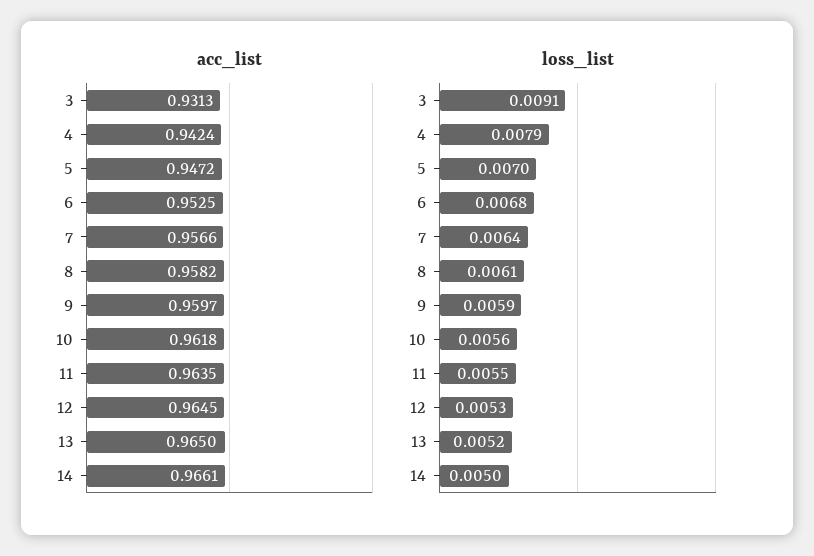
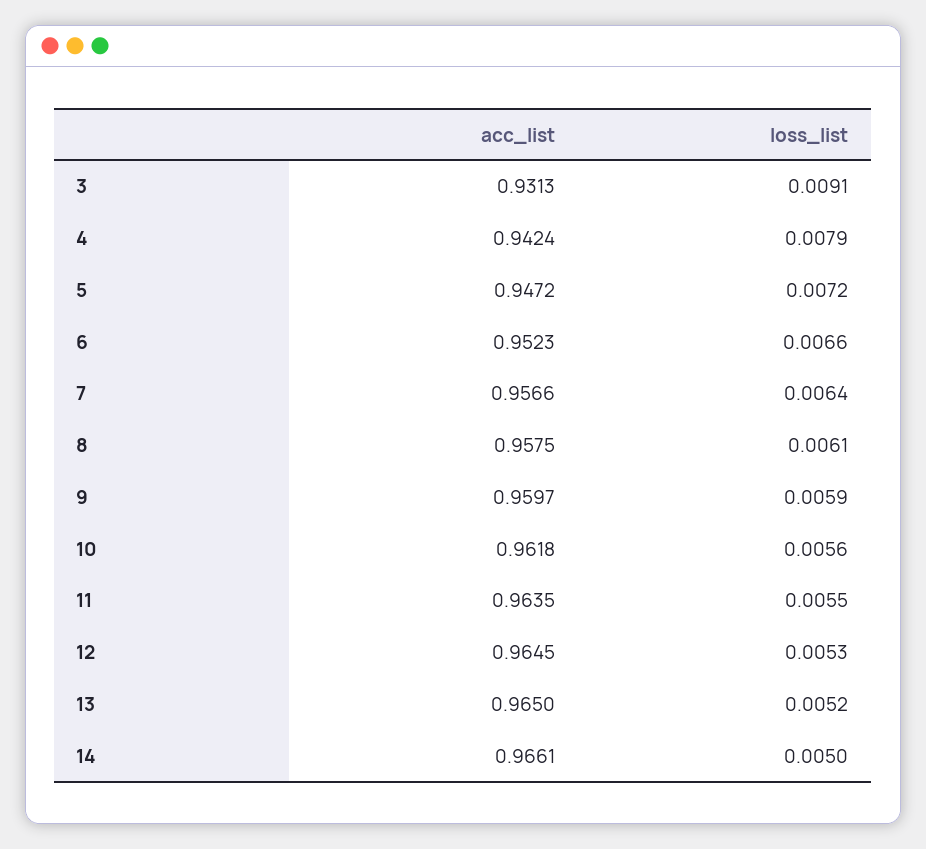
  {
    "acc_list": {
      "3": 0.9313,
      "4": 0.9424,
      "5": 0.9472,
-     "6": 0.9525,
+     "6": 0.9523,
      "7": 0.9566,
-     "8": 0.9582,
+     "8": 0.9575,
      "9": 0.9597,
      "10": 0.9618,
      "11": 0.9635,
      "12": 0.9645,
      "13": 0.965,
      "14": 0.9661
    },
    "loss_list": {
      "3": 0.0091,
      "4": 0.0079,
-     "5": 0.007,
+     "5": 0.0072,
-     "6": 0.0068,
+     "6": 0.0066,
      "7": 0.0064,
      "8": 0.0061,
      "9": 0.0059,
      "10": 0.0056,
      "11": 0.0055,
      "12": 0.0053,
      "13": 0.0052,
      "14": 0.005
    }
  }

